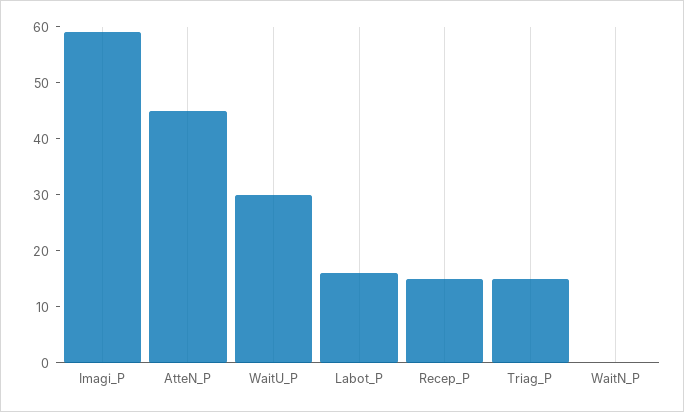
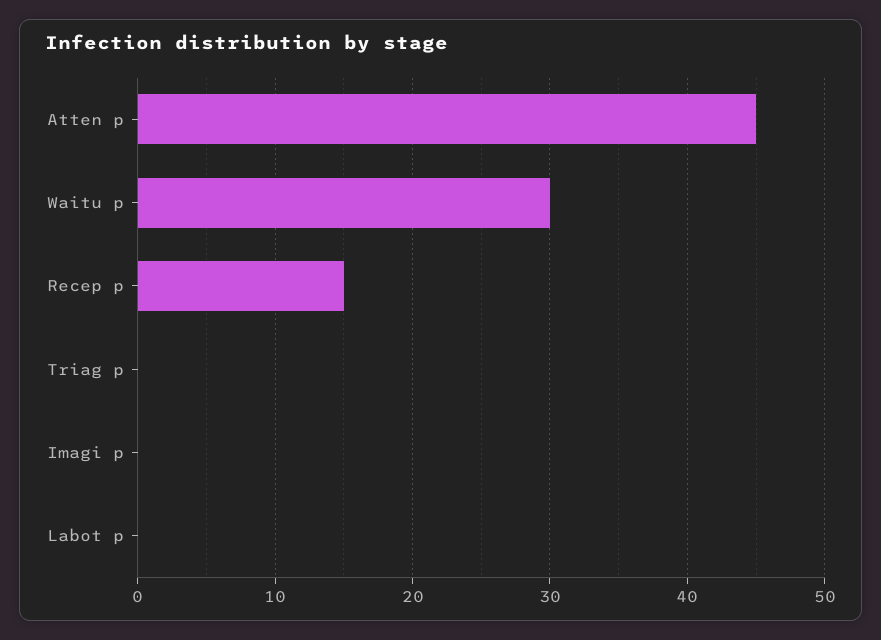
  {
-   "Imagi_P": 60,
+   "Imagi_P": 0,
    "AtteN_P": 45,
    "WaitU_P": 30,
-   "Labot_P": 15,
+   "Labot_P": 0,
    "Recep_P": 15,
-   "Triag_P": 15,
+   "Triag_P": 0
-   "WaitN_P": 0
  }

